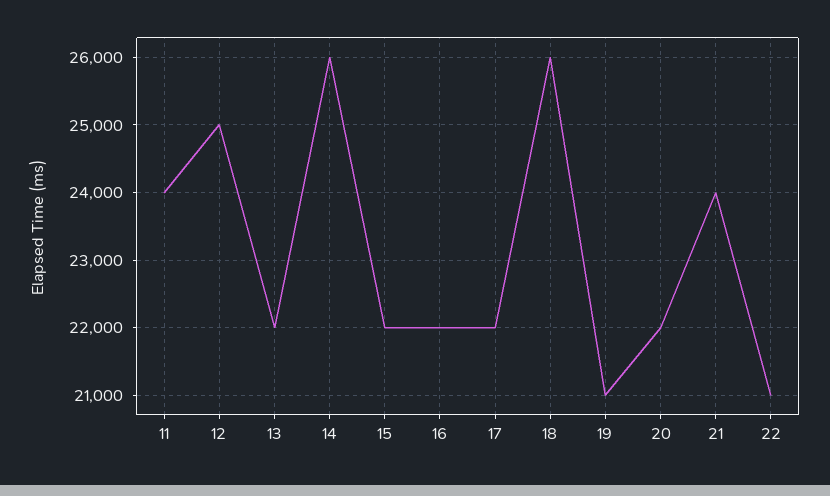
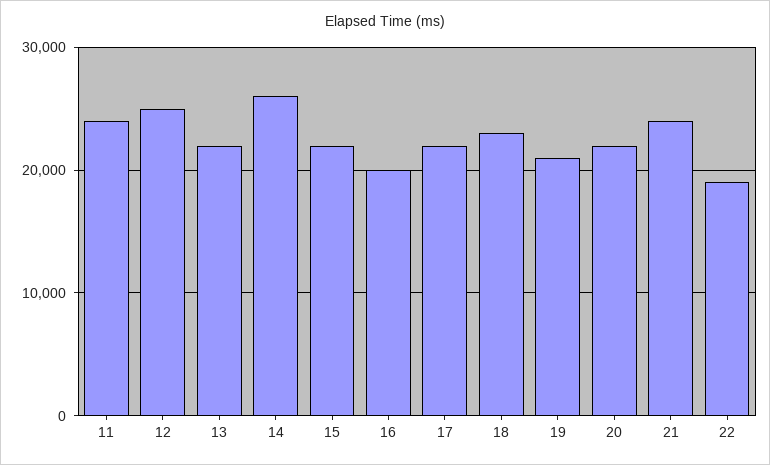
  {
    "11": 24000,
    "12": 25000,
    "13": 22000,
    "14": 26000,
    "15": 22000,
-   "16": 22000,
+   "16": 20000,
    "17": 22000,
-   "18": 26000,
+   "18": 23000,
    "19": 21000,
    "20": 22000,
    "21": 24000,
-   "22": 21000
+   "22": 19000
  }

